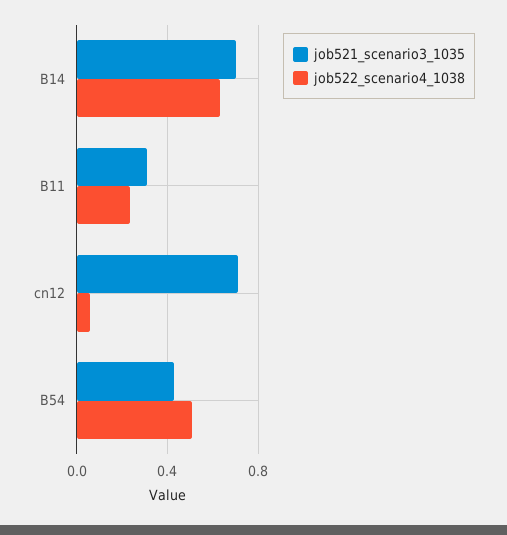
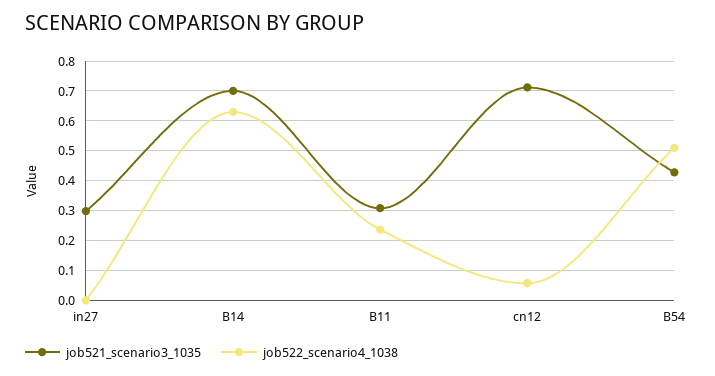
  {
    "job521_scenario3_1035": {
      "B14": 0.7,
      "B11": 0.3,
      "cn12": 0.7,
-     "B54": 0.425
+     "B54": 0.425,
+     "in27": 0.3
    },
    "job522_scenario4_1038": {
      "B14": 0.625,
      "B11": 0.225,
      "cn12": 0.05,
-     "B54": 0.5
+     "B54": 0.5,
+     "in27": 0
    }
  }

